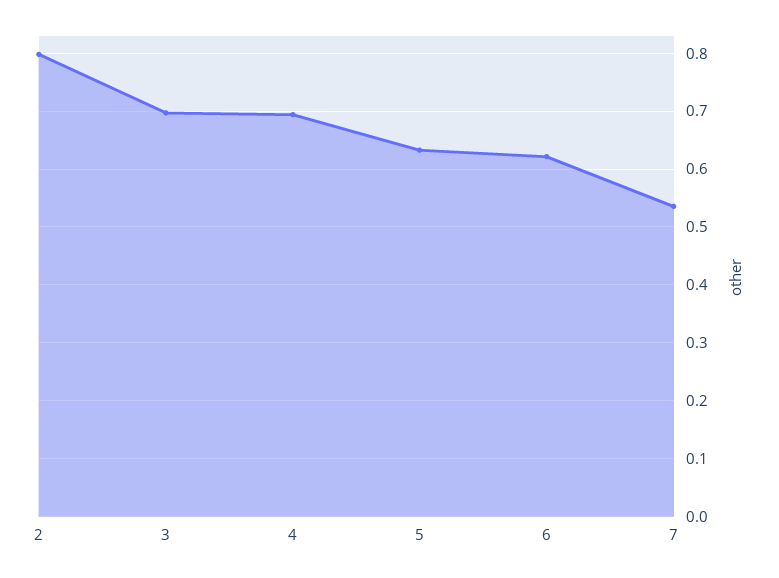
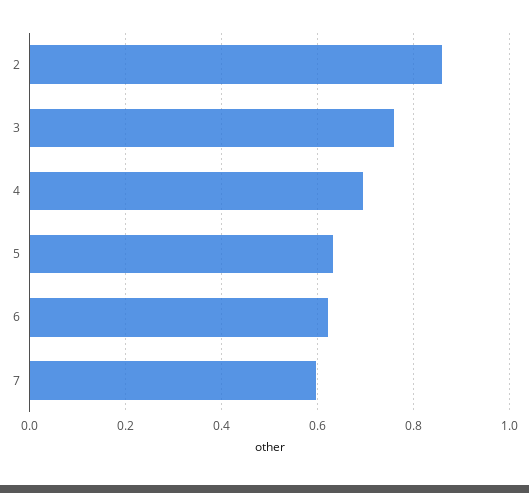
  {
-   "2": 0.8,
+   "2": 0.86,
-   "3": 0.7,
+   "3": 0.76,
    "4": 0.7,
    "5": 0.64,
    "6": 0.62,
-   "7": 0.54
+   "7": 0.6
  }

